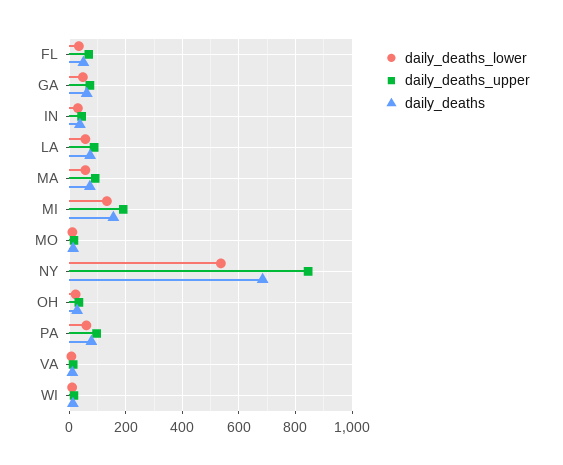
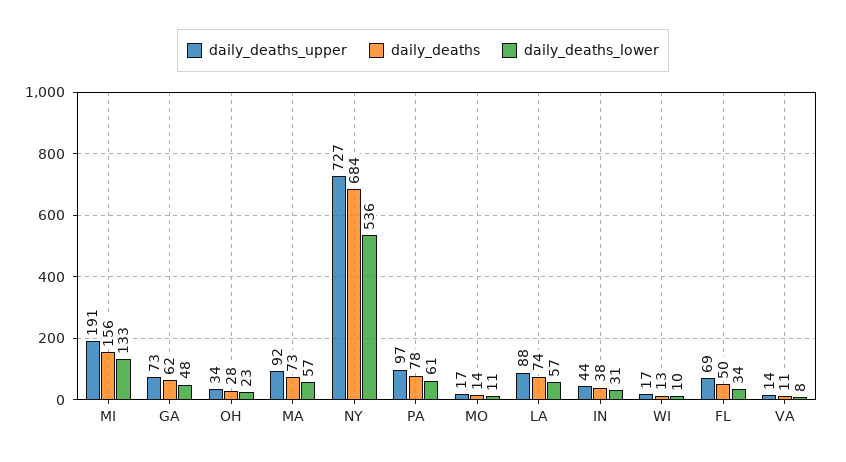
  {
    "daily_deaths_lower": {
      "FL": 34,
      "GA": 48,
      "IN": 31,
      "LA": 57,
      "MA": 57,
      "MI": 133,
      "MO": 11,
      "NY": 536,
      "OH": 23,
      "PA": 61,
      "VA": 8,
      "WI": 10
    },
    "daily_deaths_upper": {
      "FL": 69,
      "GA": 73,
      "IN": 44,
      "LA": 88,
      "MA": 92,
      "MI": 191,
      "MO": 17,
-     "NY": 850,
+     "NY": 727,
      "OH": 34,
      "PA": 97,
      "VA": 14,
      "WI": 17
    },
    "daily_deaths": {
      "FL": 50,
      "GA": 62,
      "IN": 38,
      "LA": 74,
      "MA": 73,
      "MI": 156,
      "MO": 14,
      "NY": 684,
      "OH": 28,
      "PA": 78,
      "VA": 11,
      "WI": 13
    }
  }

